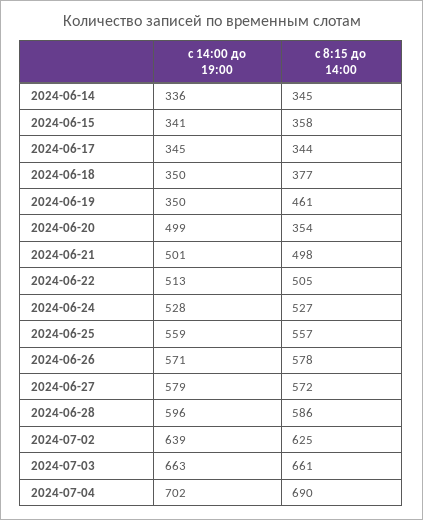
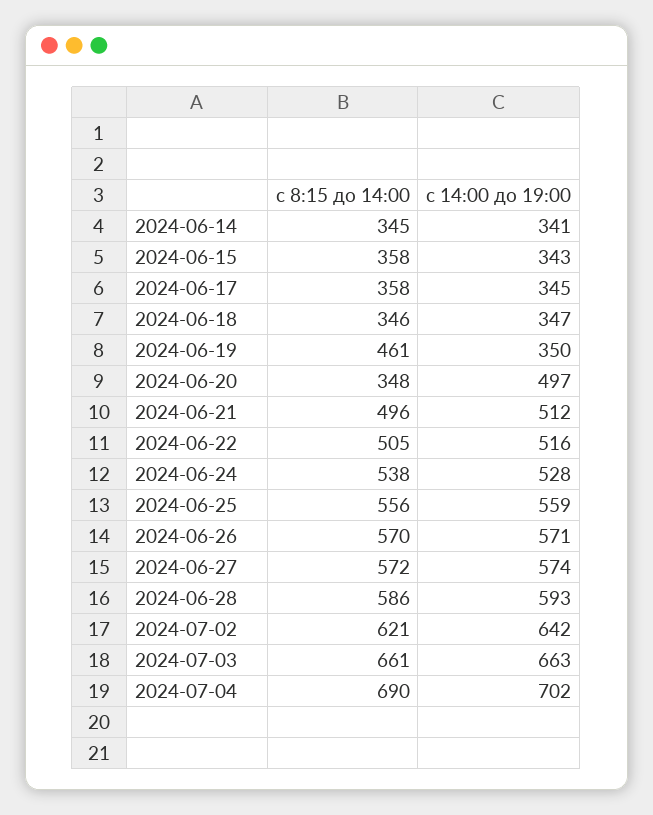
  {
    "с 14:00 до 19:00": {
-     "2024-06-14": 336,
+     "2024-06-14": 341,
-     "2024-06-15": 341,
+     "2024-06-15": 343,
      "2024-06-17": 345,
-     "2024-06-18": 350,
+     "2024-06-18": 347,
      "2024-06-19": 350,
-     "2024-06-20": 499,
+     "2024-06-20": 497,
-     "2024-06-21": 501,
+     "2024-06-21": 512,
-     "2024-06-22": 513,
+     "2024-06-22": 516,
      "2024-06-24": 528,
      "2024-06-25": 559,
      "2024-06-26": 571,
-     "2024-06-27": 579,
+     "2024-06-27": 574,
-     "2024-06-28": 596,
+     "2024-06-28": 593,
-     "2024-07-02": 639,
+     "2024-07-02": 642,
      "2024-07-03": 663,
      "2024-07-04": 702
    },
    "с 8:15 до 14:00": {
      "2024-06-14": 345,
      "2024-06-15": 358,
-     "2024-06-17": 344,
+     "2024-06-17": 358,
-     "2024-06-18": 377,
+     "2024-06-18": 346,
      "2024-06-19": 461,
-     "2024-06-20": 354,
+     "2024-06-20": 348,
-     "2024-06-21": 498,
+     "2024-06-21": 496,
      "2024-06-22": 505,
-     "2024-06-24": 527,
+     "2024-06-24": 538,
-     "2024-06-25": 557,
+     "2024-06-25": 556,
-     "2024-06-26": 578,
+     "2024-06-26": 570,
      "2024-06-27": 572,
      "2024-06-28": 586,
-     "2024-07-02": 625,
+     "2024-07-02": 621,
      "2024-07-03": 661,
      "2024-07-04": 690
    }
  }

